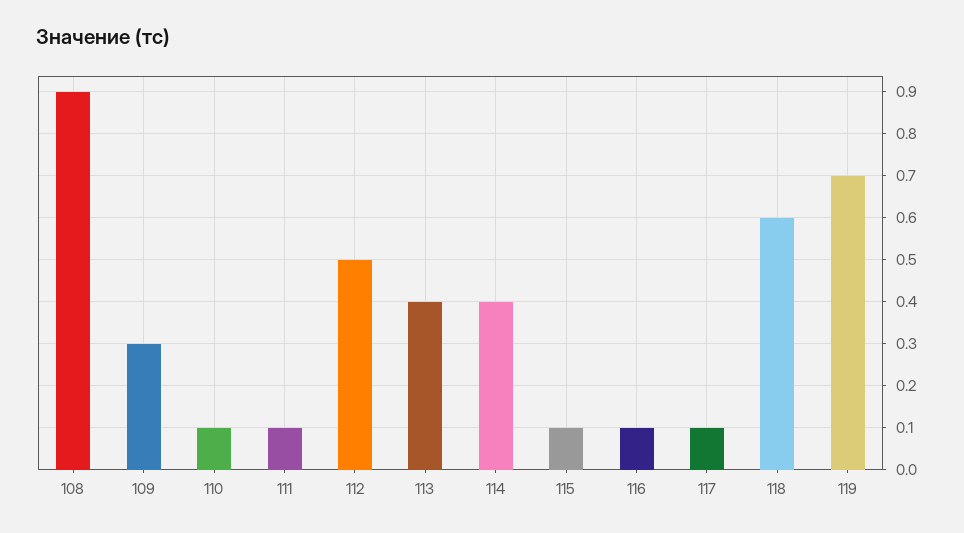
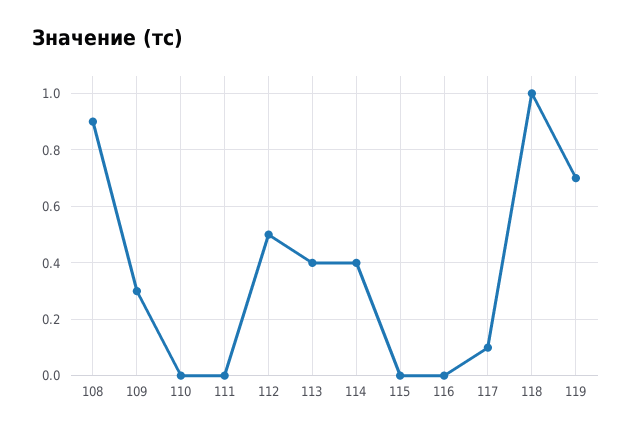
  {
    "108": 0.9,
    "109": 0.3,
-   "110": 0.1,
+   "110": 0,
-   "111": 0.1,
+   "111": 0,
    "112": 0.5,
    "113": 0.4,
    "114": 0.4,
-   "115": 0.1,
+   "115": 0,
-   "116": 0.1,
+   "116": 0,
    "117": 0.1,
-   "118": 0.6,
+   "118": 1,
    "119": 0.7
  }

